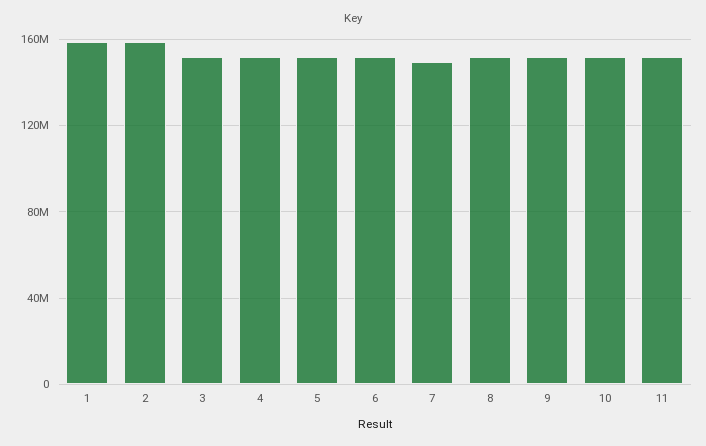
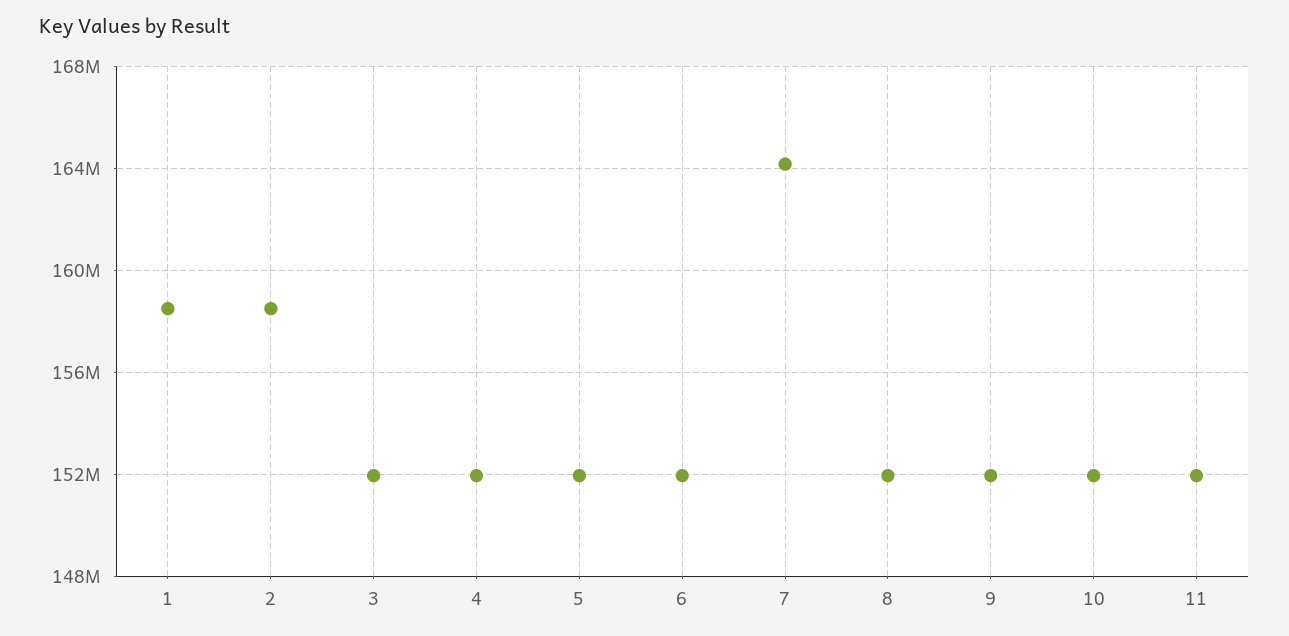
  {
    "1": 158500000,
    "2": 158500000,
    "3": 152000000,
    "4": 152000000,
    "5": 152000000,
    "6": 152000000,
-   "7": 150000000,
+   "7": 164000000,
    "8": 152000000,
    "9": 152000000,
    "10": 152000000,
    "11": 152000000
  }

